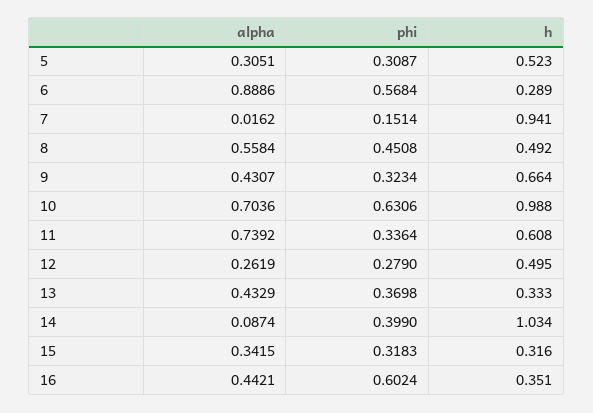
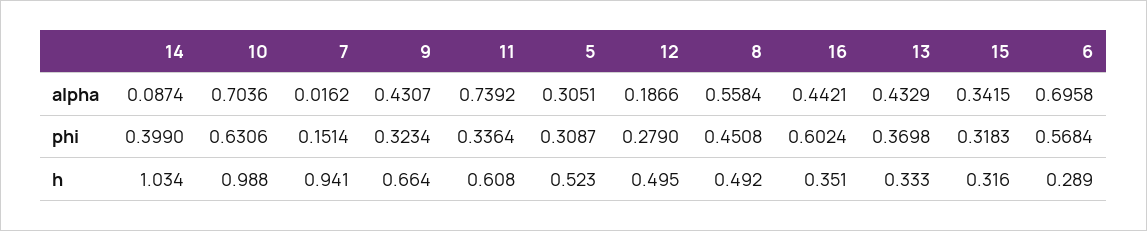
  {
    "alpha": {
      "5": 0.3051,
-     "6": 0.8886,
+     "6": 0.6958,
      "7": 0.0162,
      "8": 0.5584,
      "9": 0.4307,
      "10": 0.7036,
      "11": 0.7392,
-     "12": 0.2619,
+     "12": 0.1866,
      "13": 0.4329,
      "14": 0.0874,
      "15": 0.3415,
      "16": 0.4421
    },
    "phi": {
      "5": 0.3087,
      "6": 0.5684,
      "7": 0.1514,
      "8": 0.4508,
      "9": 0.3234,
      "10": 0.6306,
      "11": 0.3364,
      "12": 0.279,
      "13": 0.3698,
      "14": 0.399,
      "15": 0.3183,
      "16": 0.6024
    },
    "h": {
      "5": 0.523,
      "6": 0.289,
      "7": 0.941,
      "8": 0.492,
      "9": 0.664,
      "10": 0.988,
      "11": 0.608,
      "12": 0.495,
      "13": 0.333,
      "14": 1.034,
      "15": 0.316,
      "16": 0.351
    }
  }

